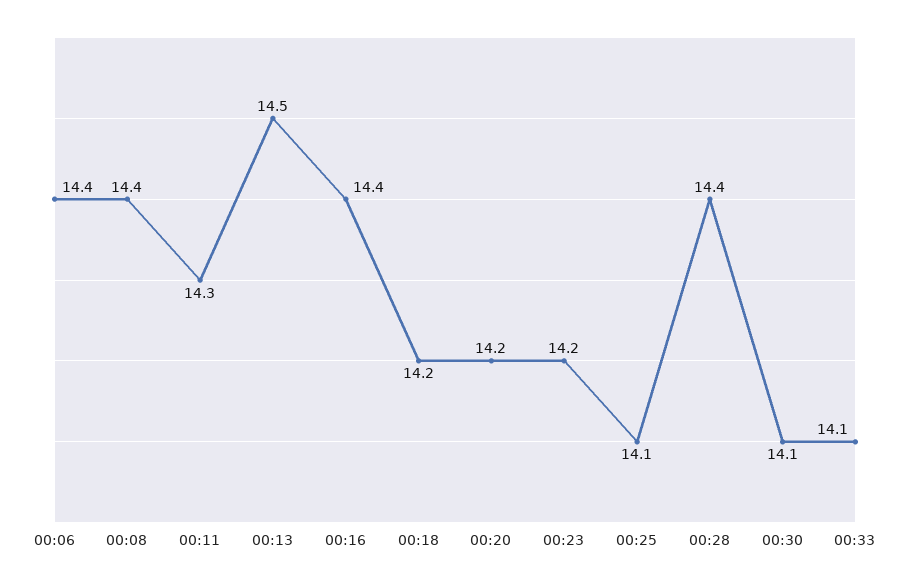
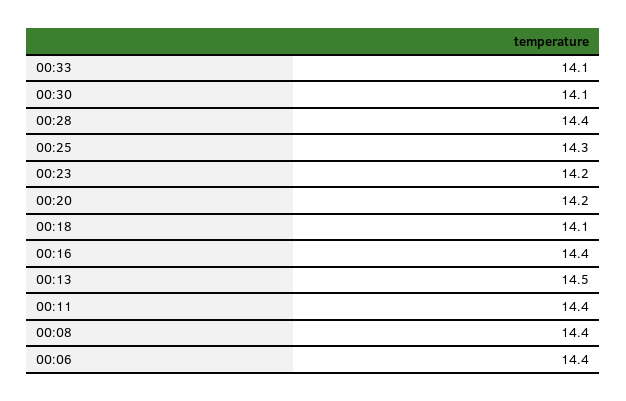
  {
    "00:06": 14.4,
    "00:08": 14.4,
-   "00:11": 14.3,
+   "00:11": 14.4,
    "00:13": 14.5,
    "00:16": 14.4,
-   "00:18": 14.2,
+   "00:18": 14.1,
    "00:20": 14.2,
    "00:23": 14.2,
-   "00:25": 14.1,
+   "00:25": 14.3,
    "00:28": 14.4,
    "00:30": 14.1,
    "00:33": 14.1
  }

